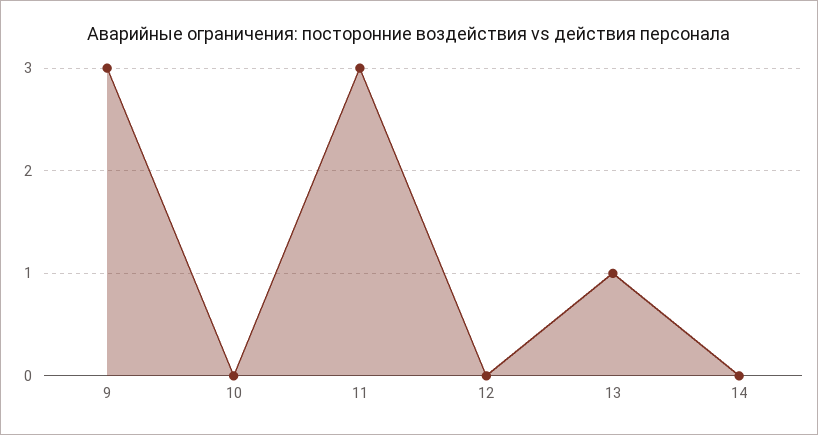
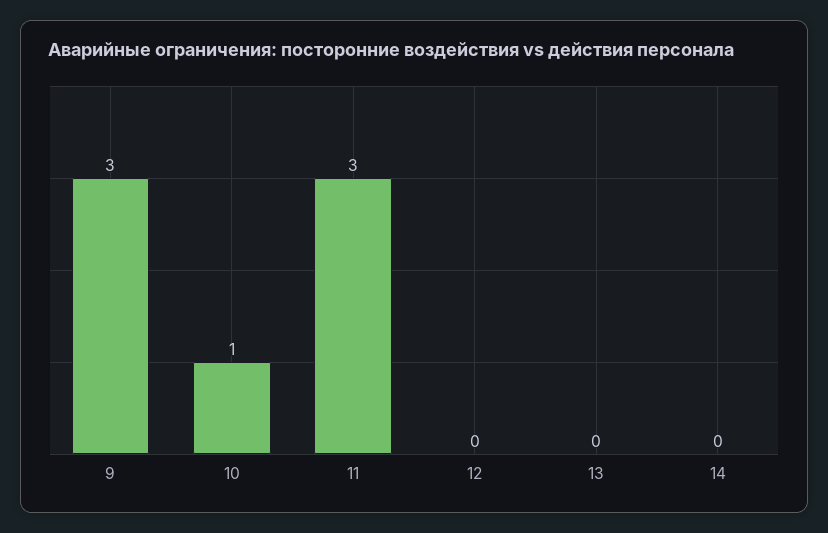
  {
    "9": 3,
-   "10": 0,
+   "10": 1,
    "11": 3,
    "12": 0,
-   "13": 1,
+   "13": 0,
    "14": 0
  }

